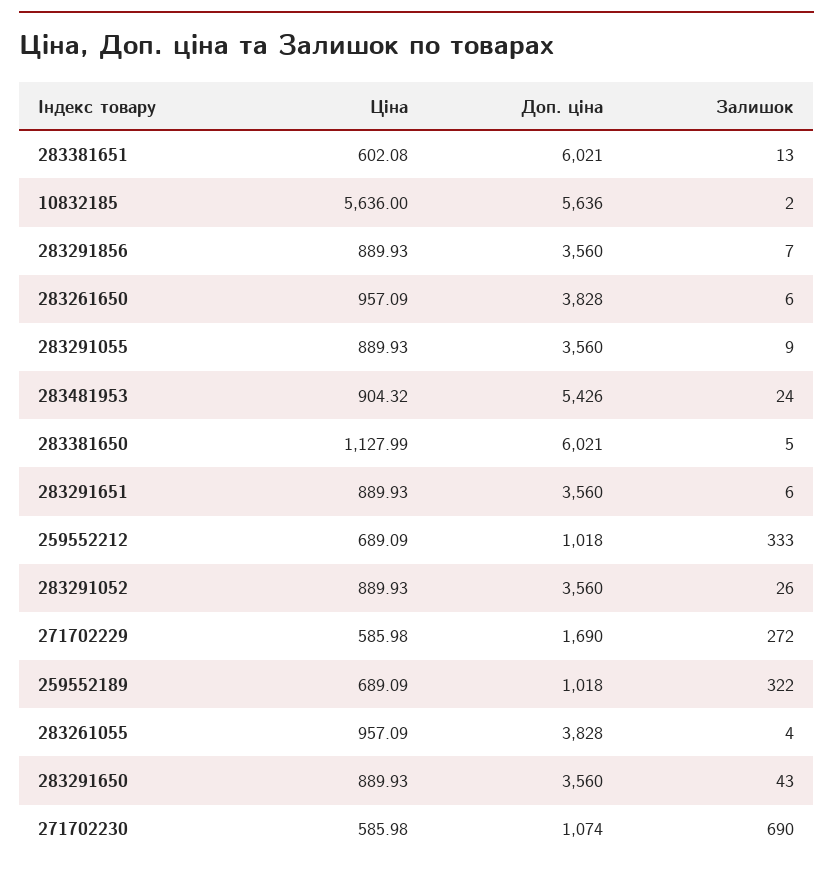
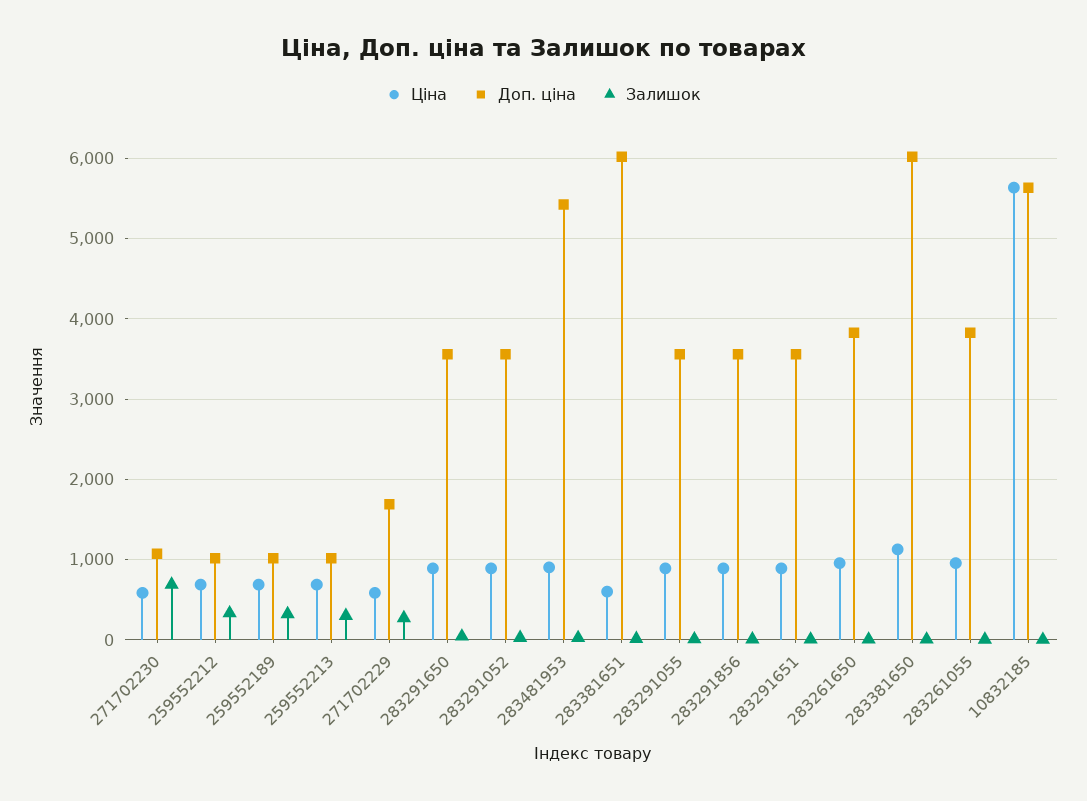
  {
    "Ціна": {
      "283381651": 602.08,
      "10832185": 5636,
      "283291856": 889.93,
      "283261650": 957.09,
      "283291055": 889.93,
      "283481953": 904.32,
      "283381650": 1127.99,
      "283291651": 889.93,
      "259552212": 689.09,
      "283291052": 889.93,
      "271702229": 585.98,
      "259552189": 689.09,
      "283261055": 957.09,
      "283291650": 889.93,
-     "271702230": 585.98
+     "271702230": 585.98,
+     "259552213": 700
    },
    "Доп. ціна": {
      "283381651": 6021,
      "10832185": 5636,
      "283291856": 3560,
      "283261650": 3828,
      "283291055": 3560,
      "283481953": 5426,
      "283381650": 6021,
      "283291651": 3560,
      "259552212": 1018,
      "283291052": 3560,
      "271702229": 1690,
      "259552189": 1018,
      "283261055": 3828,
      "283291650": 3560,
-     "271702230": 1074
+     "271702230": 1074,
+     "259552213": 1000
    },
    "Залишок": {
      "283381651": 13,
      "10832185": 2,
      "283291856": 7,
      "283261650": 6,
      "283291055": 9,
      "283481953": 24,
      "283381650": 5,
      "283291651": 6,
      "259552212": 333,
      "283291052": 26,
      "271702229": 272,
      "259552189": 322,
      "283261055": 4,
      "283291650": 43,
-     "271702230": 690
+     "271702230": 690,
+     "259552213": 300
    }
  }

